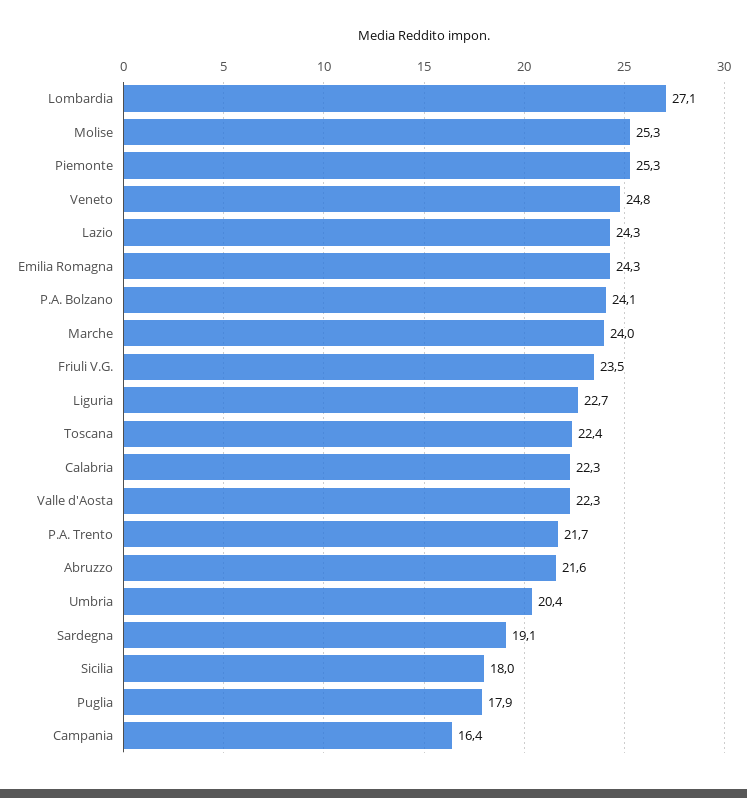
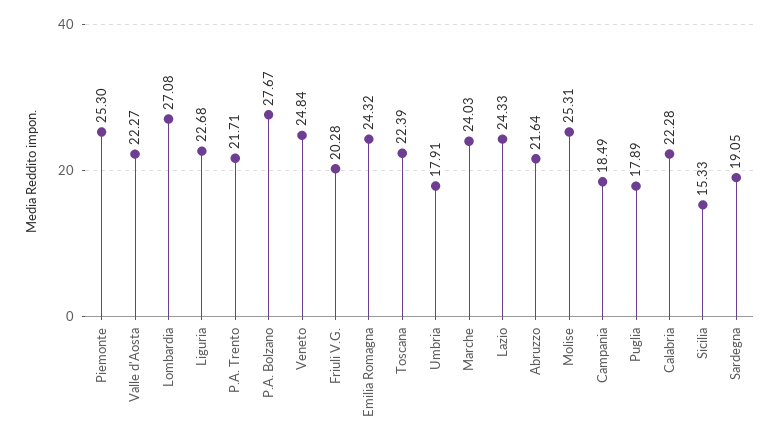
  {
    "Lombardia": 27.08,
    "Molise": 25.31,
    "Piemonte": 25.3,
    "Veneto": 24.84,
    "Lazio": 24.33,
    "Emilia Romagna": 24.32,
-   "P.A. Bolzano": 24.1,
+   "P.A. Bolzano": 27.67,
    "Marche": 24.03,
-   "Friuli V.G.": 23.5,
+   "Friuli V.G.": 20.28,
    "Liguria": 22.68,
    "Toscana": 22.39,
    "Calabria": 22.28,
    "Valle d'Aosta": 22.27,
    "P.A. Trento": 21.71,
    "Abruzzo": 21.64,
-   "Umbria": 20.4,
+   "Umbria": 17.91,
    "Sardegna": 19.05,
-   "Sicilia": 18,
+   "Sicilia": 15.33,
    "Puglia": 17.89,
-   "Campania": 16.4
+   "Campania": 18.49
  }

